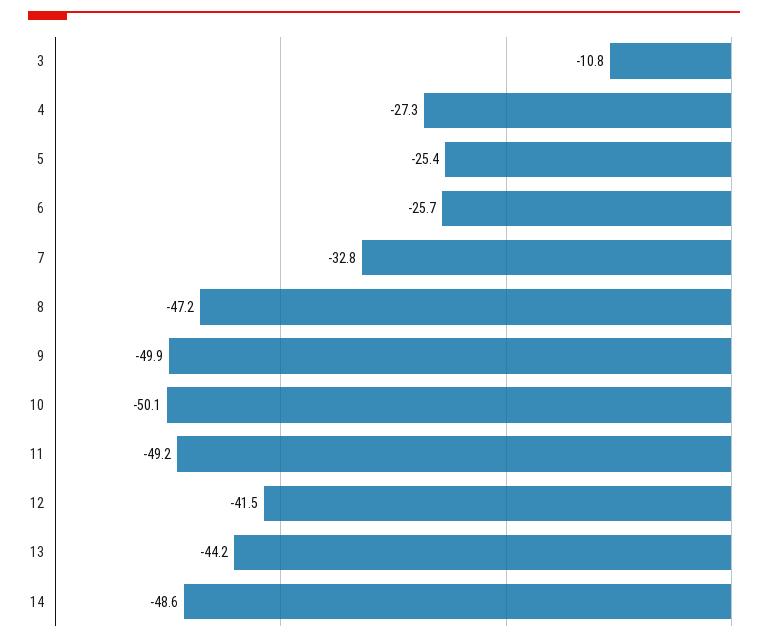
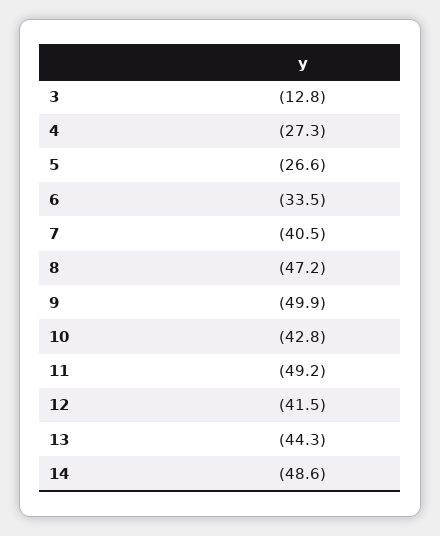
  {
-   "3": -10.8,
+   "3": -12.8,
    "4": -27.3,
-   "5": -25.4,
+   "5": -26.6,
-   "6": -25.7,
+   "6": -33.5,
-   "7": -32.8,
+   "7": -40.5,
    "8": -47.2,
    "9": -49.9,
-   "10": -50.1,
+   "10": -42.8,
    "11": -49.2,
    "12": -41.5,
-   "13": -44.2,
+   "13": -44.3,
    "14": -48.6
  }

